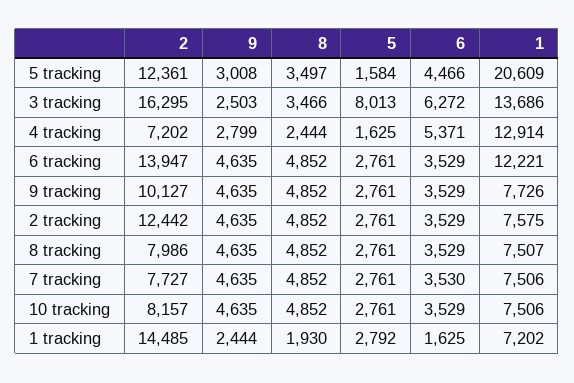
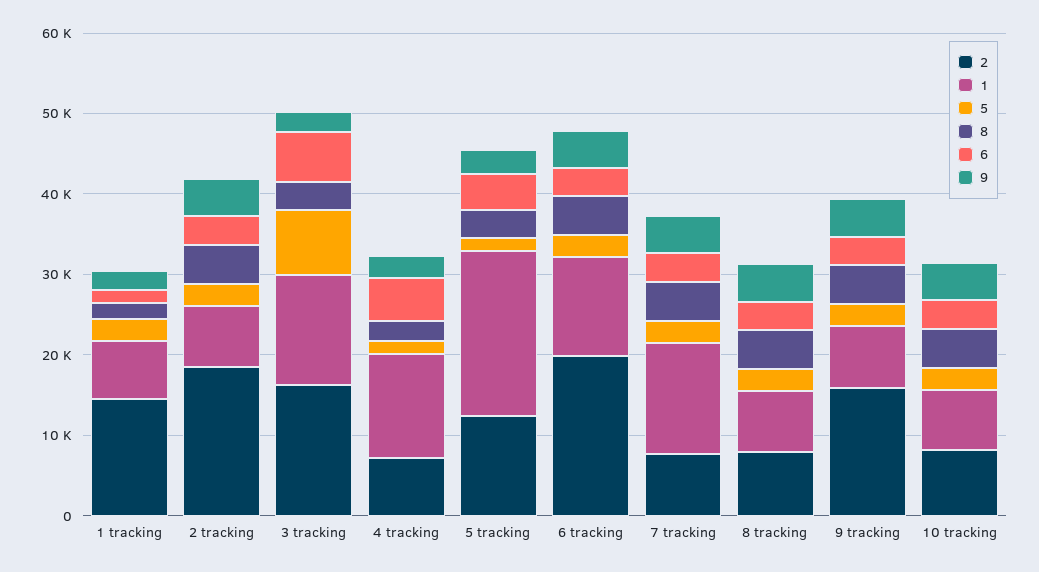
  {
    "2": {
      "5 tracking": 12361,
      "3 tracking": 16295,
      "4 tracking": 7202,
-     "6 tracking": 13947,
+     "6 tracking": 20000,
-     "9 tracking": 10127,
+     "9 tracking": 16000,
-     "2 tracking": 12442,
+     "2 tracking": 18000,
      "8 tracking": 7986,
      "7 tracking": 7727,
      "10 tracking": 8157,
      "1 tracking": 14485
    },
    "9": {
      "5 tracking": 3008,
      "3 tracking": 2503,
      "4 tracking": 2799,
      "6 tracking": 4635,
      "9 tracking": 4635,
      "2 tracking": 4635,
      "8 tracking": 4635,
      "7 tracking": 4635,
      "10 tracking": 4635,
      "1 tracking": 2444
    },
    "8": {
      "5 tracking": 3497,
      "3 tracking": 3466,
      "4 tracking": 2444,
      "6 tracking": 4852,
      "9 tracking": 4852,
      "2 tracking": 4852,
      "8 tracking": 4852,
      "7 tracking": 4852,
      "10 tracking": 4852,
      "1 tracking": 1930
    },
    "5": {
      "5 tracking": 1584,
      "3 tracking": 8013,
      "4 tracking": 1625,
      "6 tracking": 2761,
      "9 tracking": 2761,
      "2 tracking": 2761,
      "8 tracking": 2761,
      "7 tracking": 2761,
      "10 tracking": 2761,
      "1 tracking": 2792
    },
    "6": {
      "5 tracking": 4466,
      "3 tracking": 6272,
      "4 tracking": 5371,
      "6 tracking": 3529,
      "9 tracking": 3529,
      "2 tracking": 3529,
      "8 tracking": 3529,
      "7 tracking": 3530,
      "10 tracking": 3529,
      "1 tracking": 1625
    },
    "1": {
      "5 tracking": 20609,
      "3 tracking": 13686,
      "4 tracking": 12914,
      "6 tracking": 12221,
      "9 tracking": 7726,
      "2 tracking": 7575,
      "8 tracking": 7507,
-     "7 tracking": 7506,
+     "7 tracking": 14000,
      "10 tracking": 7506,
      "1 tracking": 7202
    }
  }

